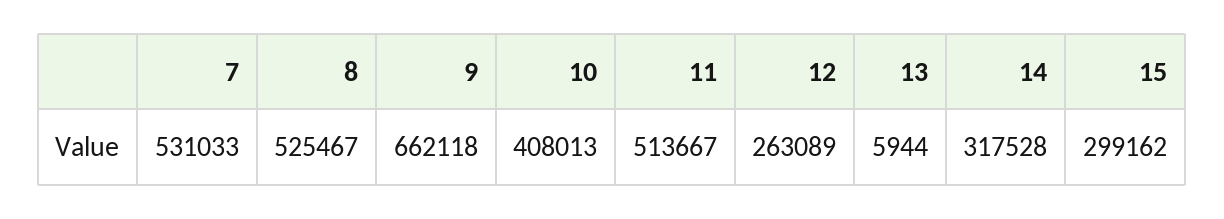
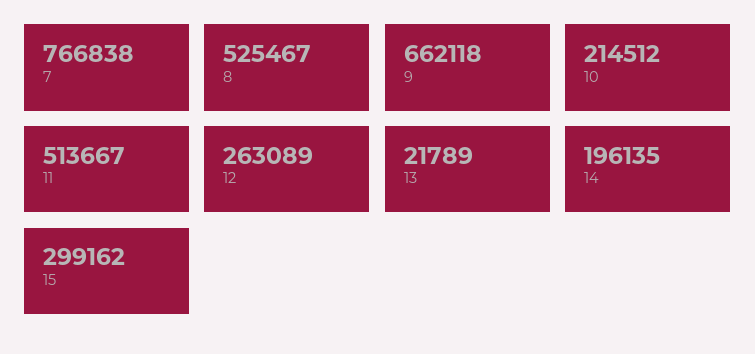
  {
-   "7": 531033,
+   "7": 766838,
    "8": 525467,
    "9": 662118,
-   "10": 408013,
+   "10": 214512,
    "11": 513667,
    "12": 263089,
-   "13": 5944,
+   "13": 21789,
-   "14": 317528,
+   "14": 196135,
    "15": 299162
  }

